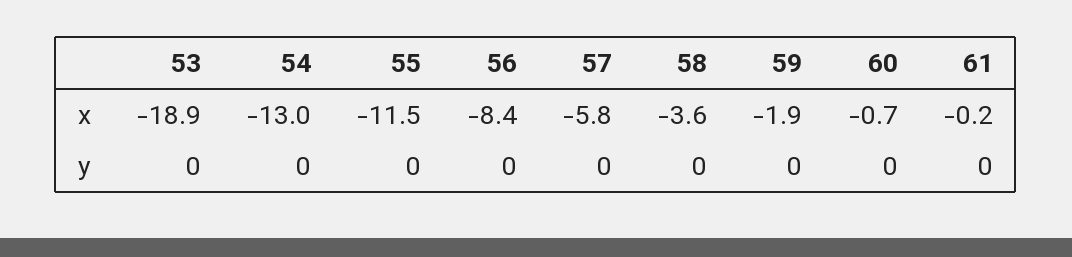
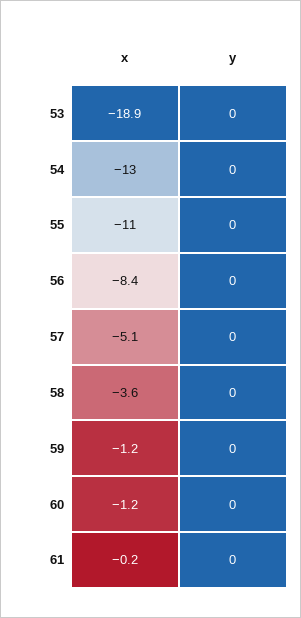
  {
    "53": {
      "x": -18.9,
      "y": 0
    },
    "54": {
      "x": -13,
      "y": 0
    },
    "55": {
-     "x": -11.5,
+     "x": -11,
      "y": 0
    },
    "56": {
      "x": -8.4,
      "y": 0
    },
    "57": {
-     "x": -5.8,
+     "x": -5.1,
      "y": 0
    },
    "58": {
      "x": -3.6,
      "y": 0
    },
    "59": {
-     "x": -1.9,
+     "x": -1.2,
      "y": 0
    },
    "60": {
-     "x": -0.7,
+     "x": -1.2,
      "y": 0
    },
    "61": {
      "x": -0.2,
      "y": 0
    }
  }

